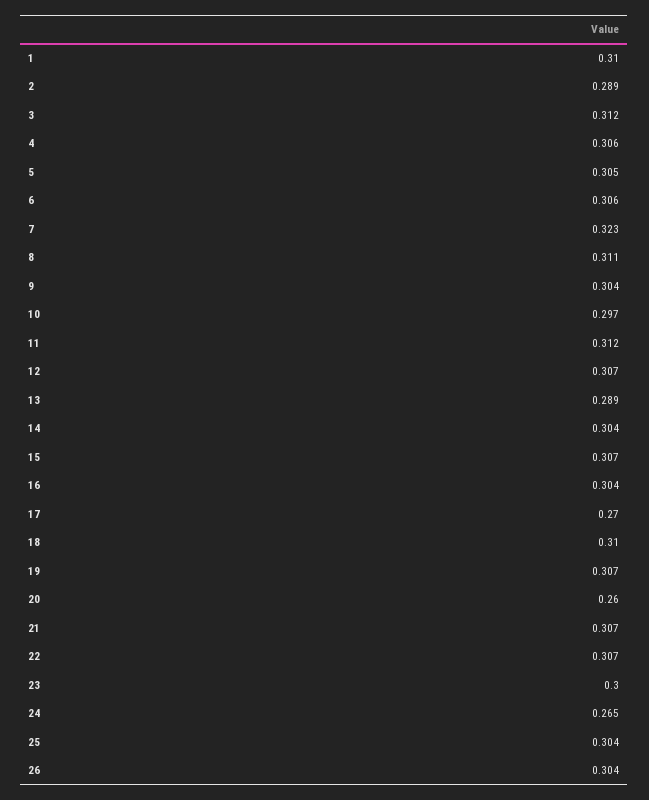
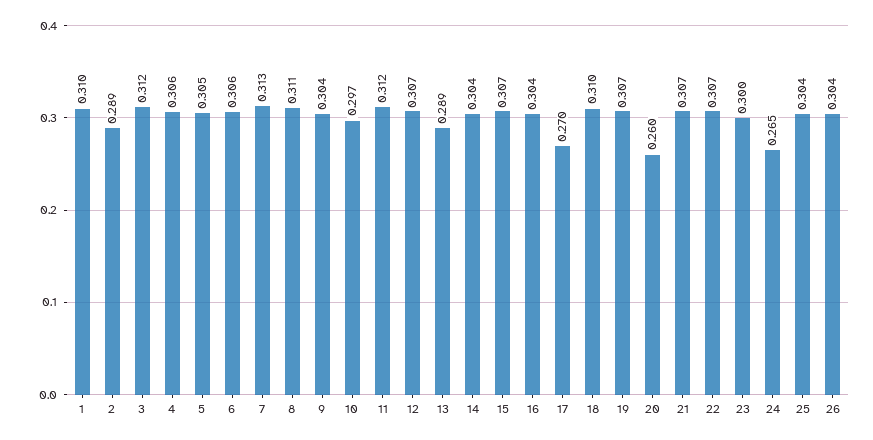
  {
    "1": 0.31,
    "2": 0.289,
    "3": 0.312,
    "4": 0.306,
    "5": 0.305,
    "6": 0.306,
-   "7": 0.323,
+   "7": 0.313,
    "8": 0.311,
    "9": 0.304,
    "10": 0.297,
    "11": 0.312,
    "12": 0.307,
    "13": 0.289,
    "14": 0.304,
    "15": 0.307,
    "16": 0.304,
    "17": 0.27,
    "18": 0.31,
    "19": 0.307,
    "20": 0.26,
    "21": 0.307,
    "22": 0.307,
    "23": 0.3,
    "24": 0.265,
    "25": 0.304,
    "26": 0.304
  }

